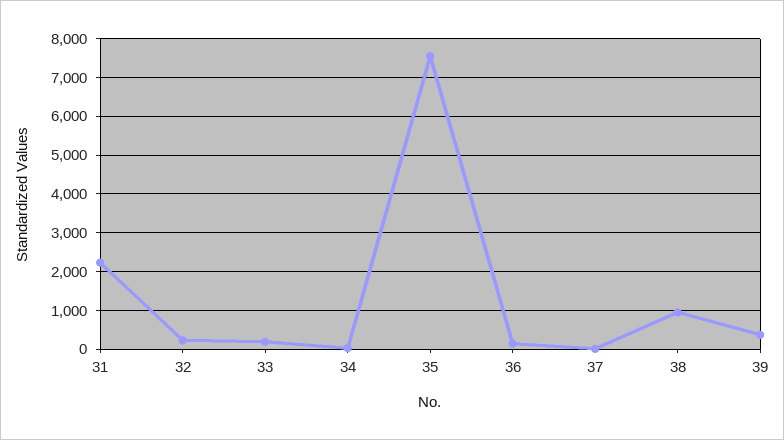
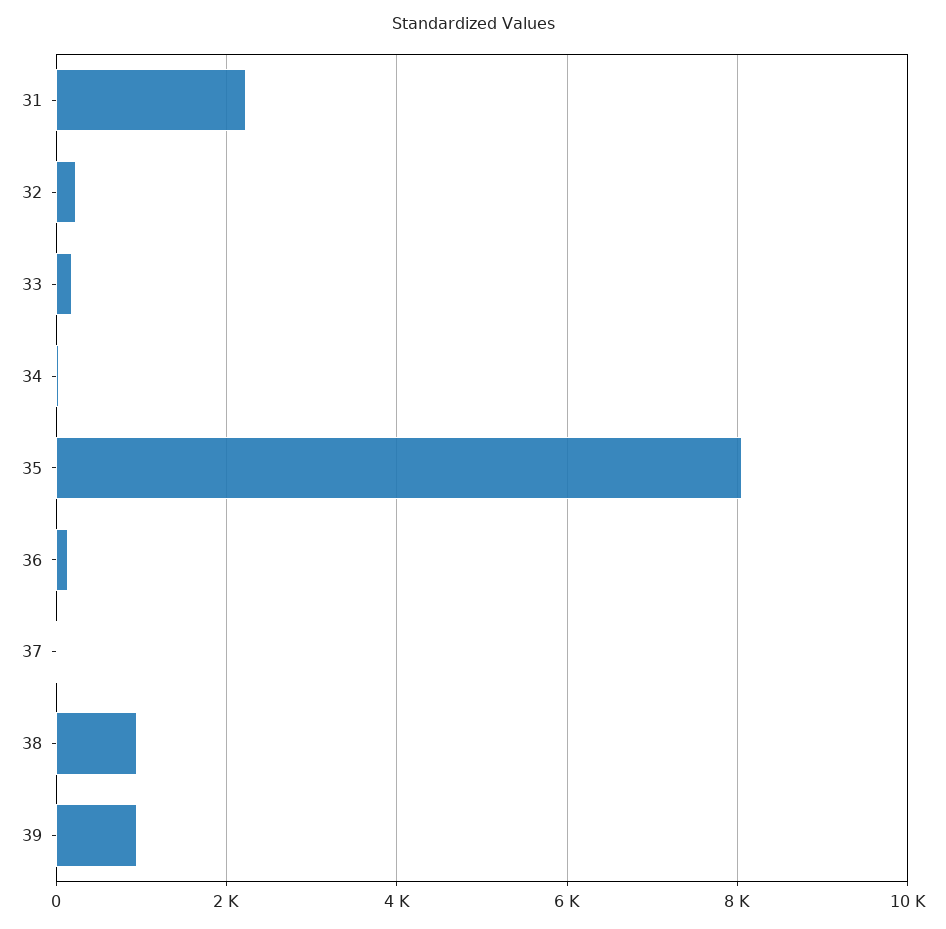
  {
    "31": 2200,
    "32": 200,
    "33": 200,
    "34": 0,
-   "35": 7600,
+   "35": 8000,
    "36": 200,
    "37": 0,
    "38": 1000,
-   "39": 400
+   "39": 1000
  }

